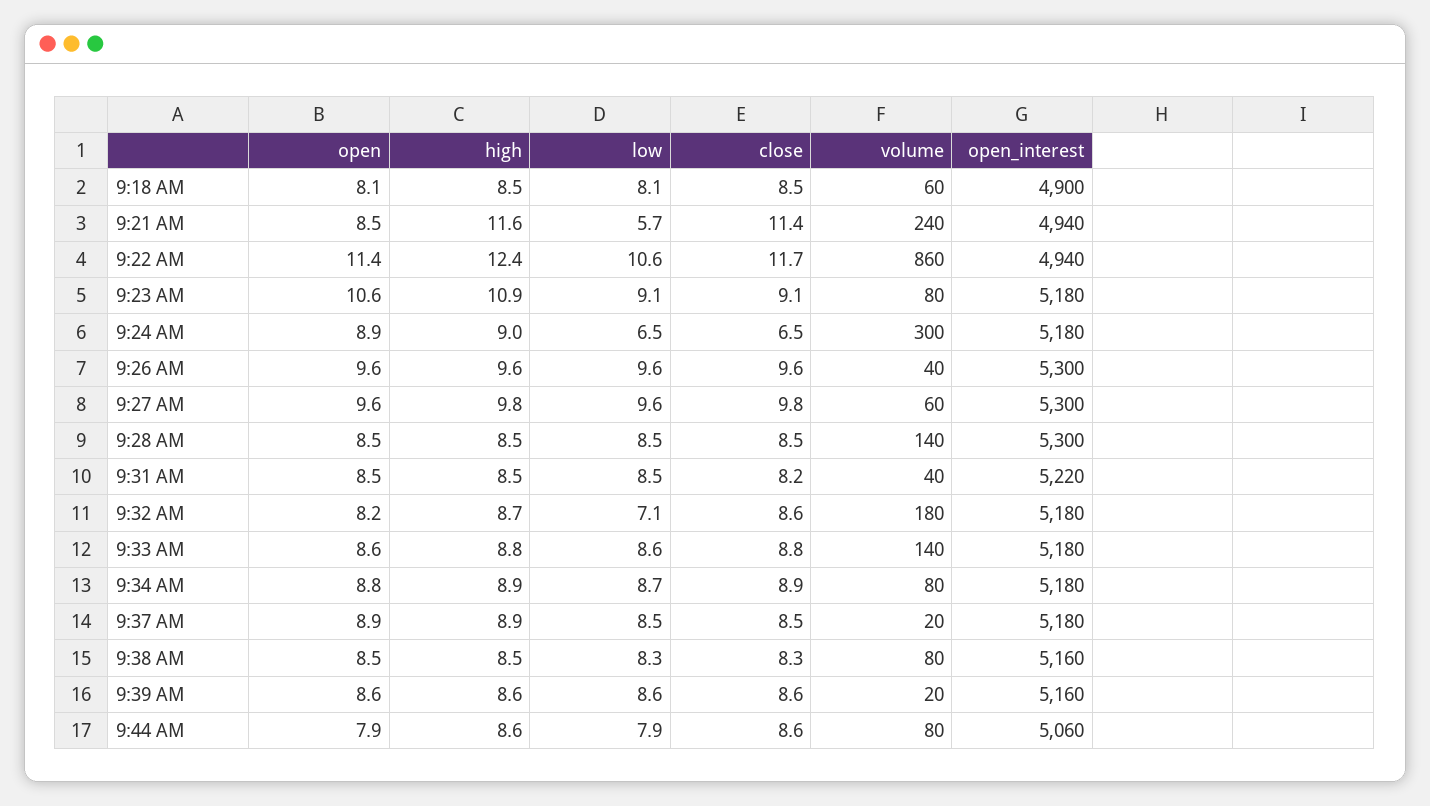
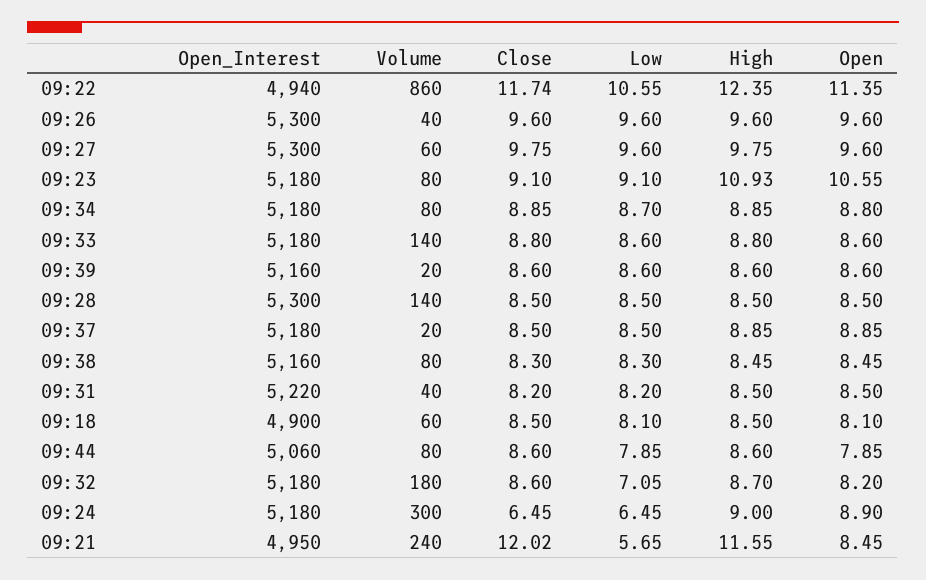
  {
    "open": {
      "9:18 AM": 8.1,
      "9:21 AM": 8.45,
      "9:22 AM": 11.35,
      "9:23 AM": 10.55,
      "9:24 AM": 8.9,
      "9:26 AM": 9.6,
      "9:27 AM": 9.6,
      "9:28 AM": 8.5,
      "9:31 AM": 8.5,
      "9:32 AM": 8.2,
      "9:33 AM": 8.6,
      "9:34 AM": 8.8,
      "9:37 AM": 8.85,
      "9:38 AM": 8.45,
      "9:39 AM": 8.6,
      "9:44 AM": 7.85
    },
    "high": {
      "9:18 AM": 8.5,
      "9:21 AM": 11.55,
      "9:22 AM": 12.35,
      "9:23 AM": 10.93,
      "9:24 AM": 9,
      "9:26 AM": 9.6,
      "9:27 AM": 9.75,
      "9:28 AM": 8.5,
      "9:31 AM": 8.5,
      "9:32 AM": 8.7,
      "9:33 AM": 8.8,
      "9:34 AM": 8.85,
      "9:37 AM": 8.85,
      "9:38 AM": 8.45,
      "9:39 AM": 8.6,
      "9:44 AM": 8.6
    },
    "low": {
      "9:18 AM": 8.1,
      "9:21 AM": 5.65,
      "9:22 AM": 10.55,
      "9:23 AM": 9.1,
      "9:24 AM": 6.45,
      "9:26 AM": 9.6,
      "9:27 AM": 9.6,
      "9:28 AM": 8.5,
-     "9:31 AM": 8.5,
+     "9:31 AM": 8.2,
      "9:32 AM": 7.05,
      "9:33 AM": 8.6,
      "9:34 AM": 8.7,
      "9:37 AM": 8.5,
      "9:38 AM": 8.3,
      "9:39 AM": 8.6,
      "9:44 AM": 7.85
    },
    "close": {
      "9:18 AM": 8.5,
-     "9:21 AM": 11.4,
+     "9:21 AM": 12.02,
      "9:22 AM": 11.74,
      "9:23 AM": 9.1,
      "9:24 AM": 6.45,
      "9:26 AM": 9.6,
      "9:27 AM": 9.75,
      "9:28 AM": 8.5,
      "9:31 AM": 8.2,
      "9:32 AM": 8.6,
      "9:33 AM": 8.8,
      "9:34 AM": 8.85,
      "9:37 AM": 8.5,
      "9:38 AM": 8.3,
      "9:39 AM": 8.6,
      "9:44 AM": 8.6
    },
    "volume": {
      "9:18 AM": 60,
      "9:21 AM": 240,
      "9:22 AM": 860,
      "9:23 AM": 80,
      "9:24 AM": 300,
      "9:26 AM": 40,
      "9:27 AM": 60,
      "9:28 AM": 140,
      "9:31 AM": 40,
      "9:32 AM": 180,
      "9:33 AM": 140,
      "9:34 AM": 80,
      "9:37 AM": 20,
      "9:38 AM": 80,
      "9:39 AM": 20,
      "9:44 AM": 80
    },
    "open_interest": {
      "9:18 AM": 4900,
-     "9:21 AM": 4940,
+     "9:21 AM": 4950,
      "9:22 AM": 4940,
      "9:23 AM": 5180,
      "9:24 AM": 5180,
      "9:26 AM": 5300,
      "9:27 AM": 5300,
      "9:28 AM": 5300,
      "9:31 AM": 5220,
      "9:32 AM": 5180,
      "9:33 AM": 5180,
      "9:34 AM": 5180,
      "9:37 AM": 5180,
      "9:38 AM": 5160,
      "9:39 AM": 5160,
      "9:44 AM": 5060
    }
  }

